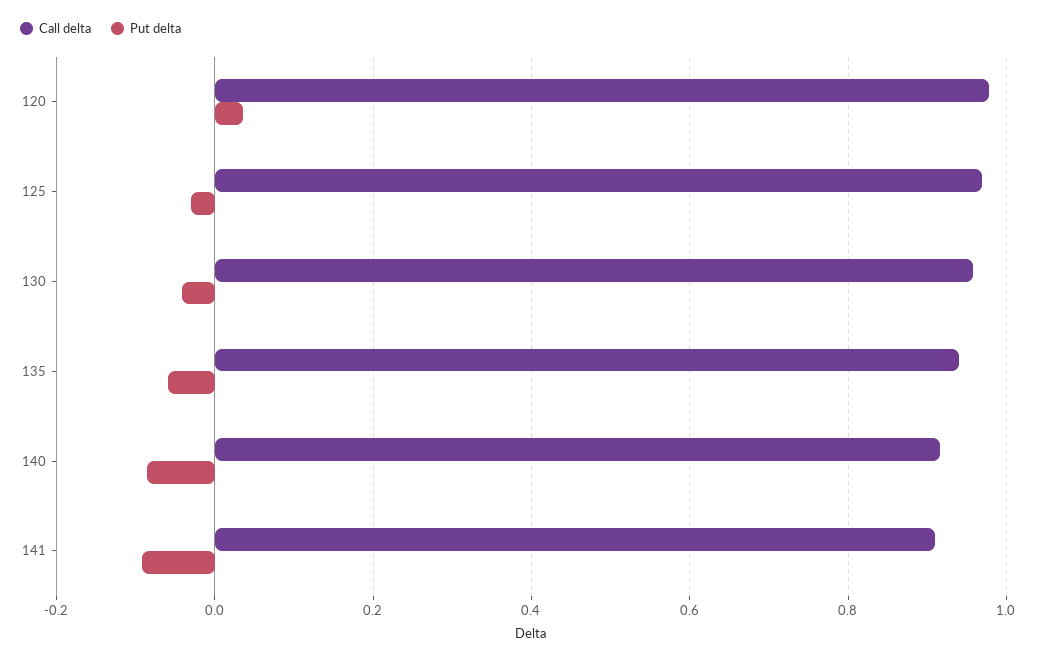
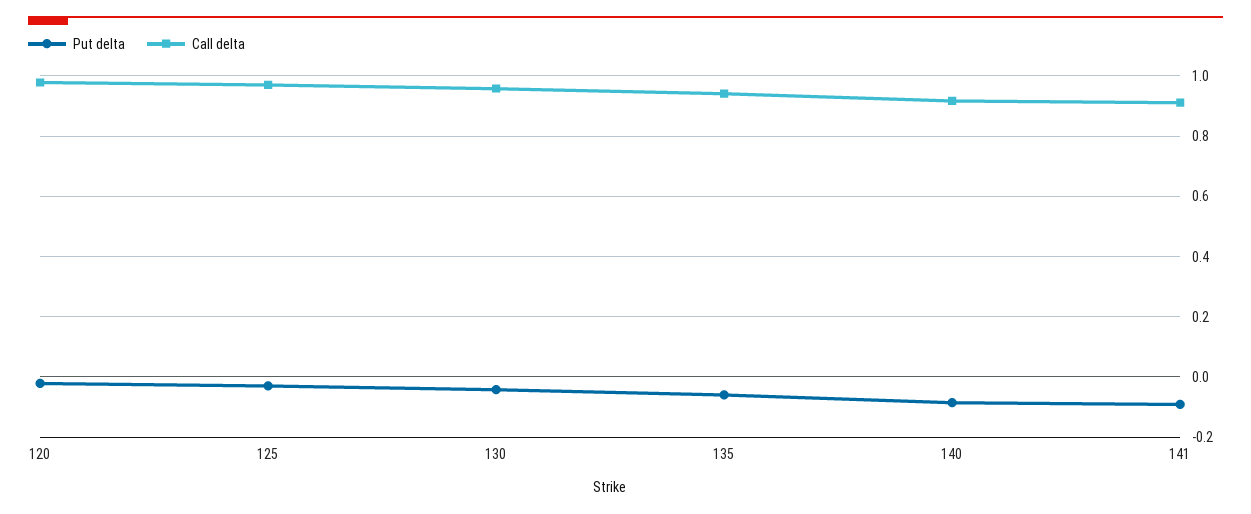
  {
    "Call delta": {
      "120": 0.98,
      "125": 0.96,
      "130": 0.96,
      "135": 0.94,
      "140": 0.92,
      "141": 0.92
    },
    "Put delta": {
-     "120": 0.04,
+     "120": -0.02,
      "125": -0.02,
      "130": -0.04,
      "135": -0.06,
      "140": -0.08,
      "141": -0.1
    }
  }

